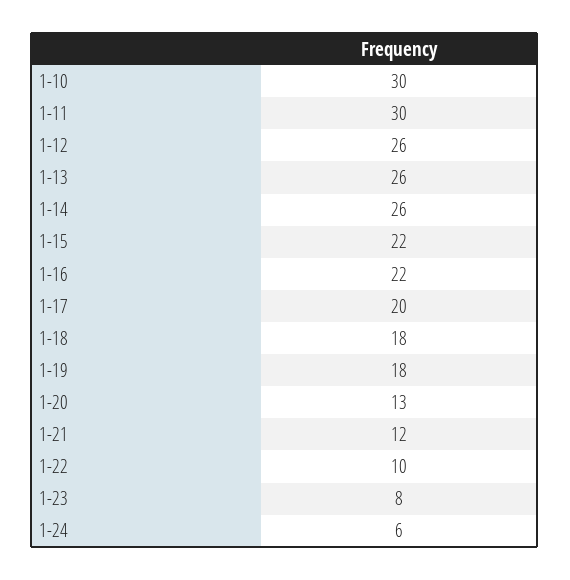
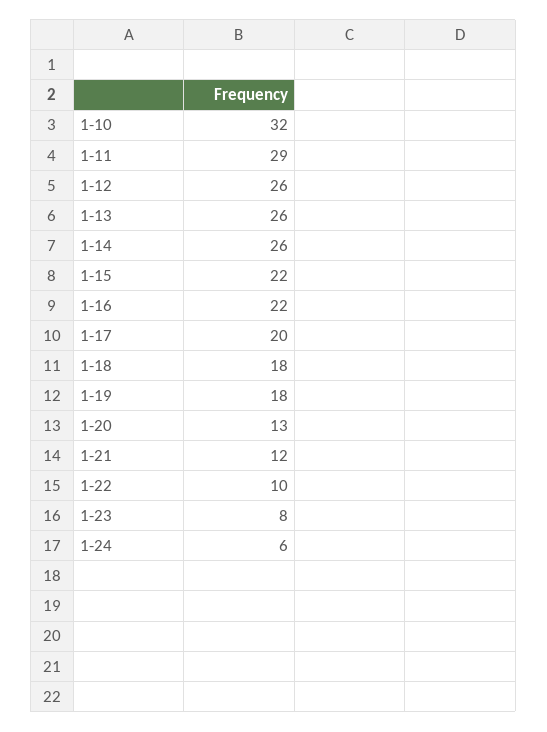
  {
-   "1-10": 30,
+   "1-10": 32,
-   "1-11": 30,
+   "1-11": 29,
    "1-12": 26,
    "1-13": 26,
    "1-14": 26,
    "1-15": 22,
    "1-16": 22,
    "1-17": 20,
    "1-18": 18,
    "1-19": 18,
    "1-20": 13,
    "1-21": 12,
    "1-22": 10,
    "1-23": 8,
    "1-24": 6
  }

